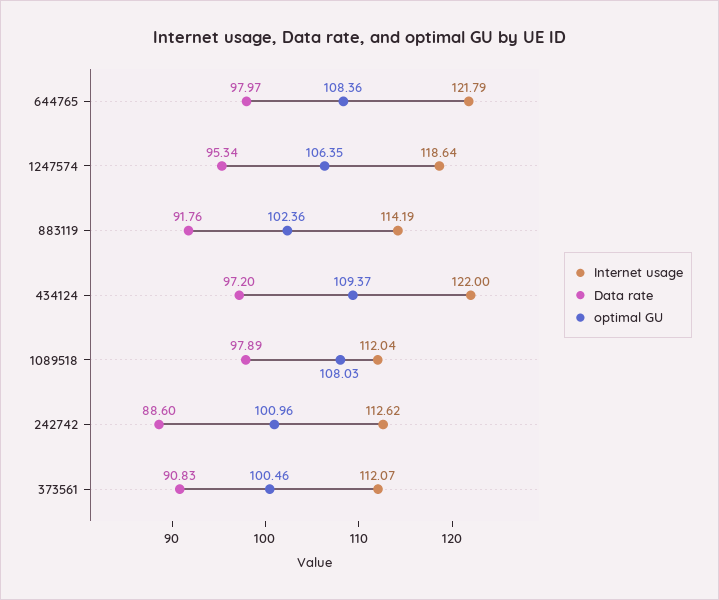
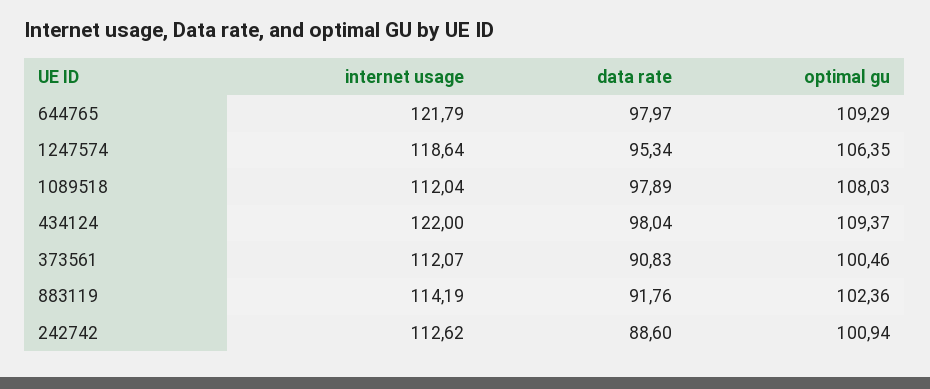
  {
    "Internet usage": {
      "644765": 121.79,
      "1247574": 118.64,
      "883119": 114.19,
      "434124": 122,
      "1089518": 112.04,
      "242742": 112.62,
      "373561": 112.07
    },
    "Data rate": {
      "644765": 97.97,
      "1247574": 95.34,
      "883119": 91.76,
-     "434124": 97.2,
+     "434124": 98.04,
      "1089518": 97.89,
      "242742": 88.6,
      "373561": 90.83
    },
    "optimal GU": {
-     "644765": 108.36,
+     "644765": 109.29,
      "1247574": 106.35,
      "883119": 102.36,
      "434124": 109.37,
      "1089518": 108.03,
-     "242742": 100.96,
+     "242742": 100.94,
      "373561": 100.46
    }
  }

